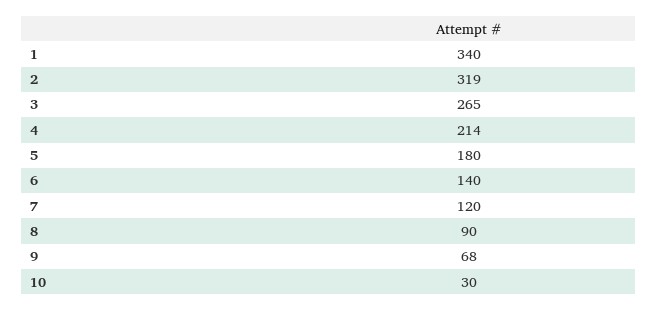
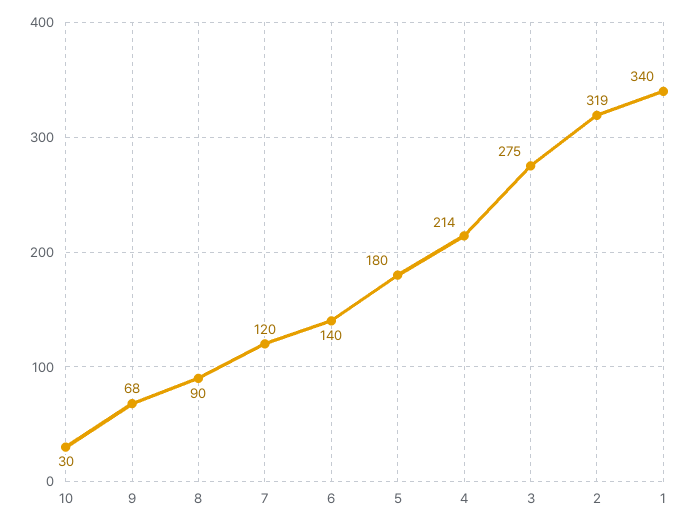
  {
    "1": 340,
    "2": 319,
-   "3": 265,
+   "3": 275,
    "4": 214,
    "5": 180,
    "6": 140,
    "7": 120,
    "8": 90,
    "9": 68,
    "10": 30
  }

